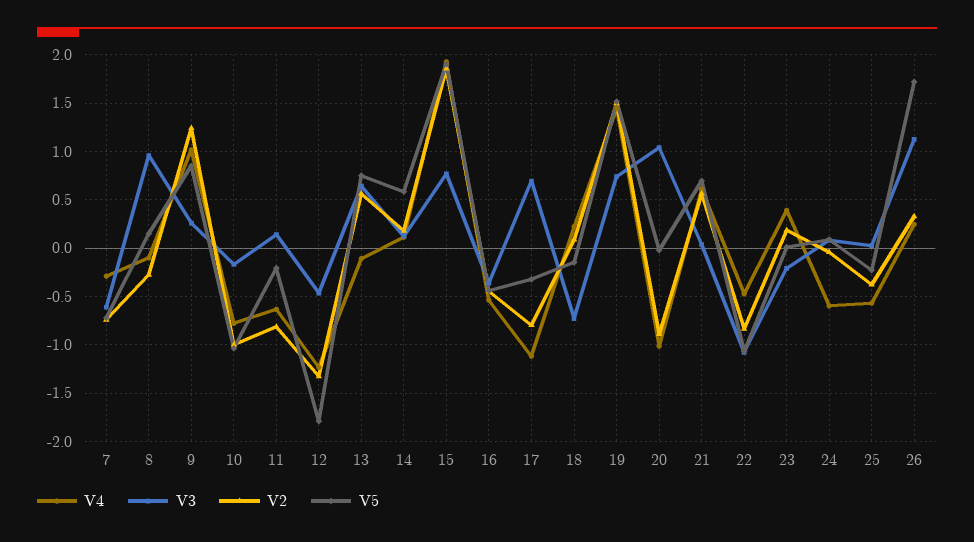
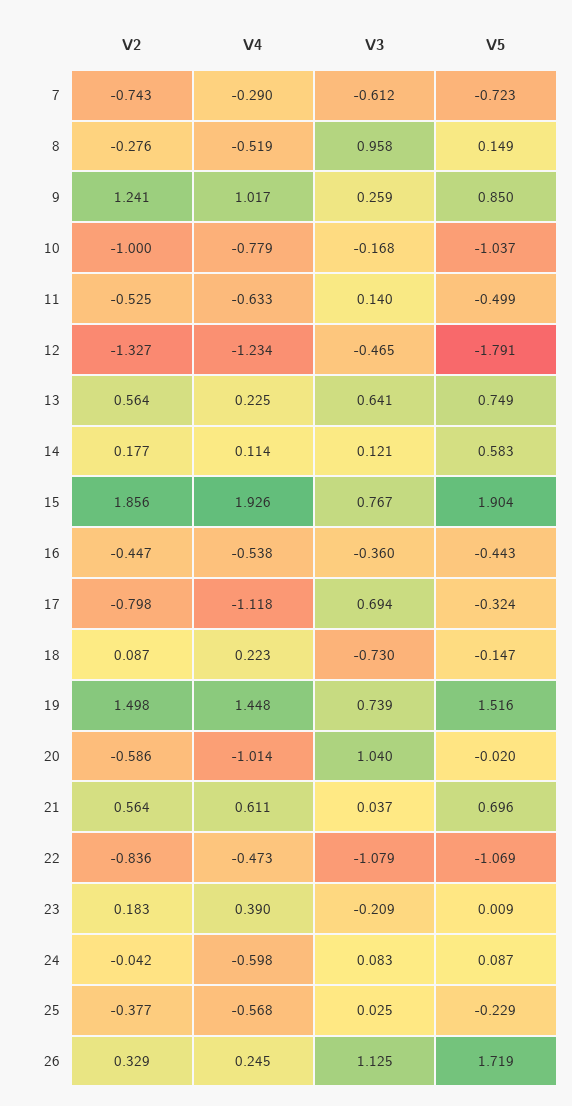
  {
    "V4": {
      "7": -0.29,
-     "8": -0.1,
+     "8": -0.519,
      "9": 1.017,
      "10": -0.779,
      "11": -0.633,
      "12": -1.234,
-     "13": -0.1,
+     "13": 0.225,
      "14": 0.114,
      "15": 1.926,
      "16": -0.538,
      "17": -1.118,
      "18": 0.223,
      "19": 1.448,
      "20": -1.014,
      "21": 0.611,
      "22": -0.473,
      "23": 0.39,
      "24": -0.598,
      "25": -0.568,
      "26": 0.245
    },
    "V3": {
      "7": -0.612,
      "8": 0.958,
      "9": 0.259,
      "10": -0.168,
      "11": 0.14,
      "12": -0.465,
      "13": 0.641,
      "14": 0.121,
      "15": 0.767,
      "16": -0.36,
      "17": 0.694,
      "18": -0.73,
      "19": 0.739,
      "20": 1.04,
      "21": 0.037,
      "22": -1.079,
      "23": -0.209,
      "24": 0.083,
      "25": 0.025,
      "26": 1.125
    },
    "V2": {
      "7": -0.743,
      "8": -0.276,
      "9": 1.241,
      "10": -1,
-     "11": -0.8,
+     "11": -0.525,
      "12": -1.327,
      "13": 0.564,
      "14": 0.177,
      "15": 1.856,
      "16": -0.447,
      "17": -0.798,
      "18": 0.087,
      "19": 1.498,
-     "20": -0.9,
+     "20": -0.586,
      "21": 0.564,
      "22": -0.836,
      "23": 0.183,
      "24": -0.042,
      "25": -0.377,
      "26": 0.329
    },
    "V5": {
      "7": -0.723,
      "8": 0.149,
      "9": 0.85,
      "10": -1.037,
-     "11": -0.2,
+     "11": -0.499,
      "12": -1.791,
      "13": 0.749,
      "14": 0.583,
      "15": 1.904,
      "16": -0.443,
      "17": -0.324,
      "18": -0.147,
      "19": 1.516,
      "20": -0.02,
      "21": 0.696,
      "22": -1.069,
      "23": 0.009,
      "24": 0.087,
      "25": -0.229,
      "26": 1.719
    }
  }

